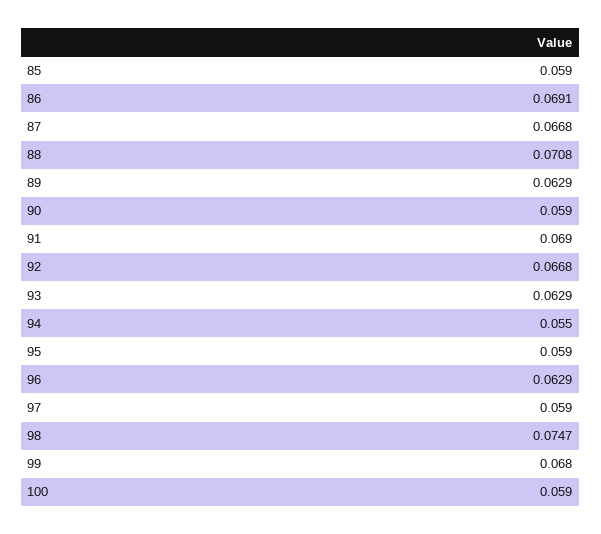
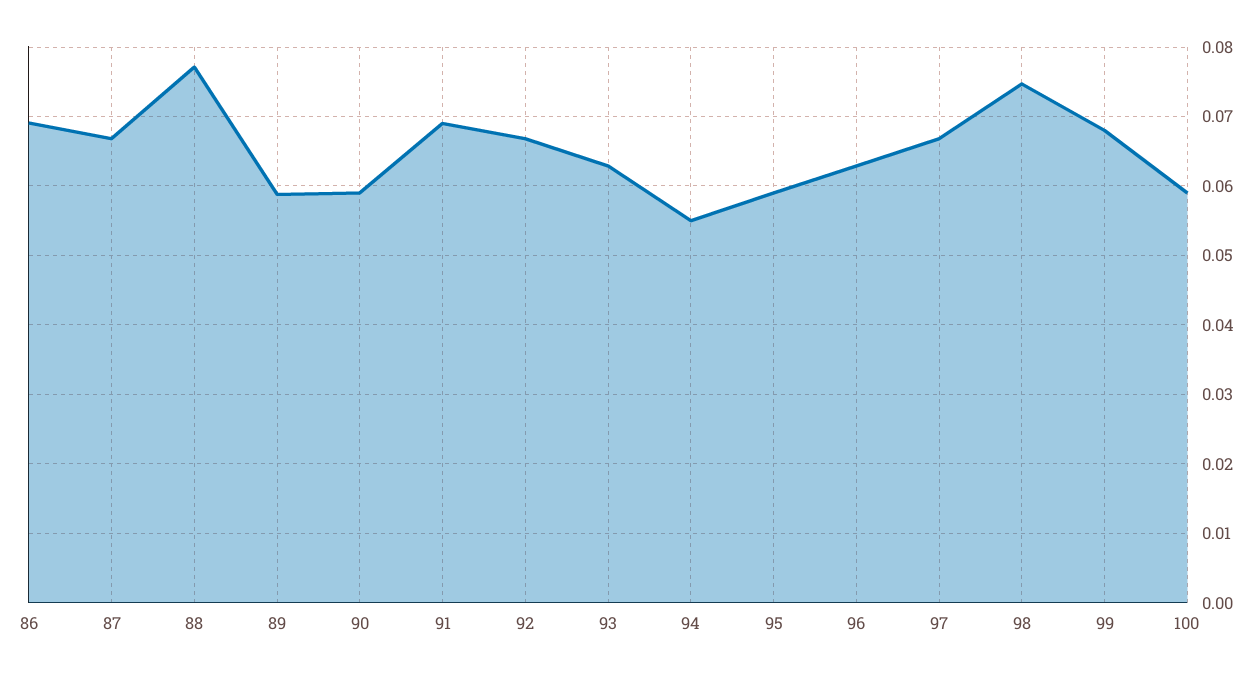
  {
-   "85": 0.059,
    "86": 0.0691,
    "87": 0.0668,
-   "88": 0.0708,
+   "88": 0.077,
-   "89": 0.0629,
+   "89": 0.059,
    "90": 0.059,
    "91": 0.069,
    "92": 0.0668,
    "93": 0.0629,
    "94": 0.055,
    "95": 0.059,
    "96": 0.0629,
-   "97": 0.059,
+   "97": 0.067,
    "98": 0.0747,
    "99": 0.068,
    "100": 0.059
  }

